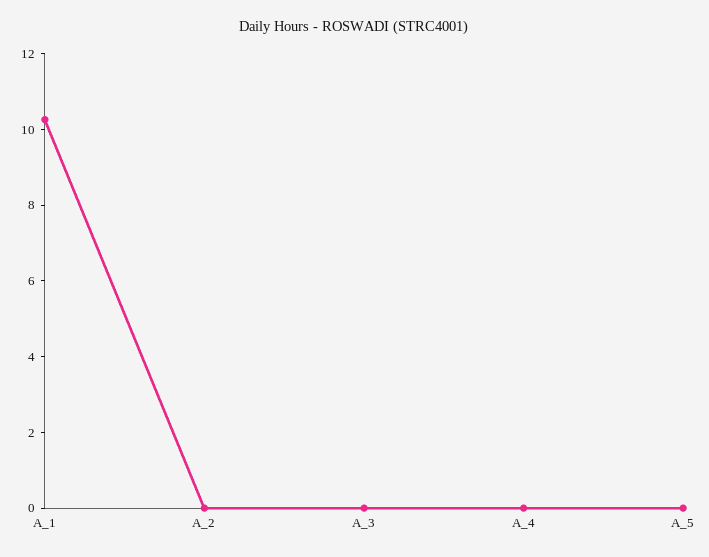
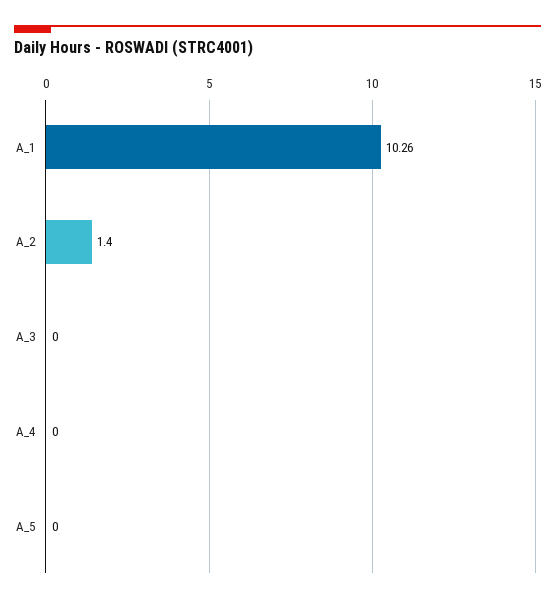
  {
    "A_1": 10.26,
-   "A_2": 0,
+   "A_2": 1.4,
    "A_3": 0,
    "A_4": 0,
    "A_5": 0
  }

